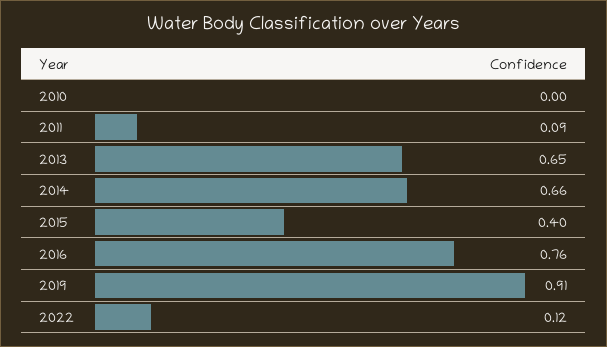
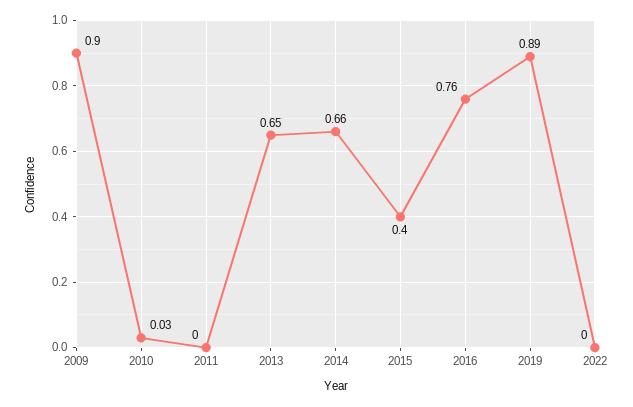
  {
-   "2010": 0,
+   "2010": 0.03,
-   "2011": 0.09,
+   "2011": 0,
    "2013": 0.65,
    "2014": 0.66,
    "2015": 0.4,
    "2016": 0.76,
-   "2019": 0.91,
+   "2019": 0.89,
-   "2022": 0.12
+   "2022": 0,
+   "2009": 0.9
  }

